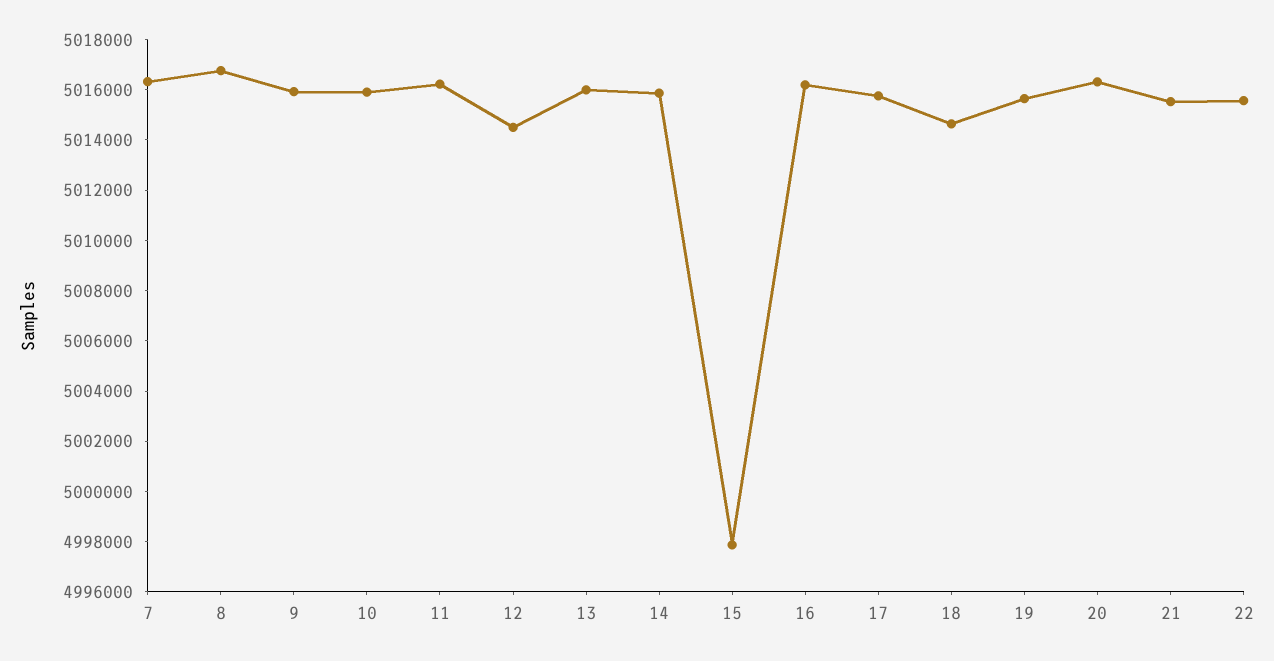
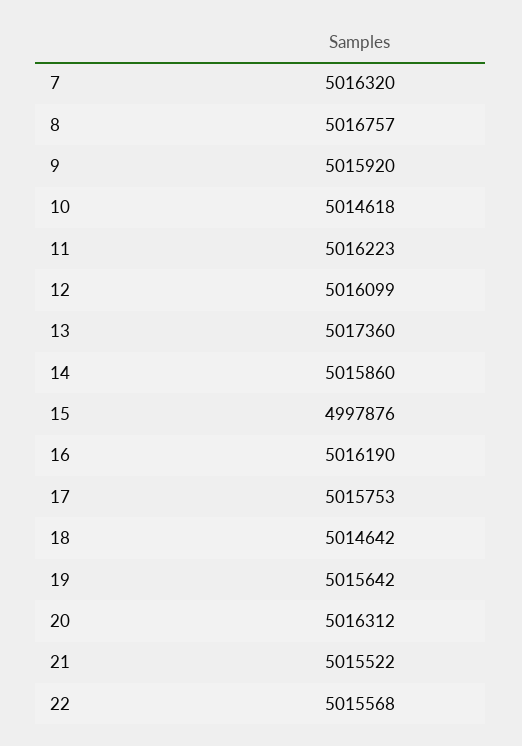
  {
    "7": 5016320,
    "8": 5016757,
    "9": 5015920,
-   "10": 5016000,
+   "10": 5014618,
    "11": 5016223,
-   "12": 5014500,
+   "12": 5016099,
-   "13": 5016000,
+   "13": 5017360,
    "14": 5015860,
    "15": 4997876,
    "16": 5016190,
    "17": 5015753,
    "18": 5014642,
    "19": 5015642,
    "20": 5016312,
    "21": 5015522,
    "22": 5015568
  }

